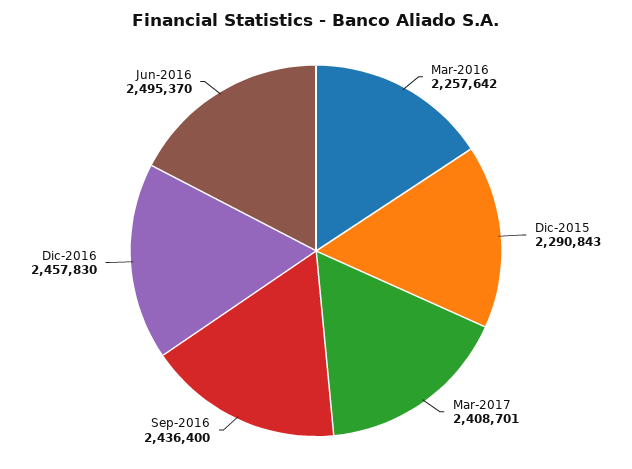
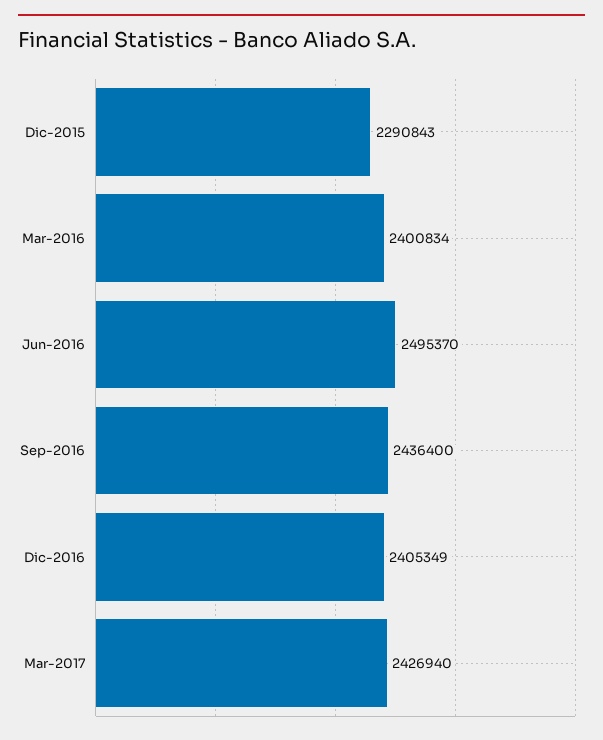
  {
-   "Mar-2016": 2257642,
+   "Mar-2016": 2400834,
    "Dic-2015": 2290843,
-   "Mar-2017": 2408701,
+   "Mar-2017": 2426940,
    "Sep-2016": 2436400,
-   "Dic-2016": 2457830,
+   "Dic-2016": 2405349,
    "Jun-2016": 2495370
  }

